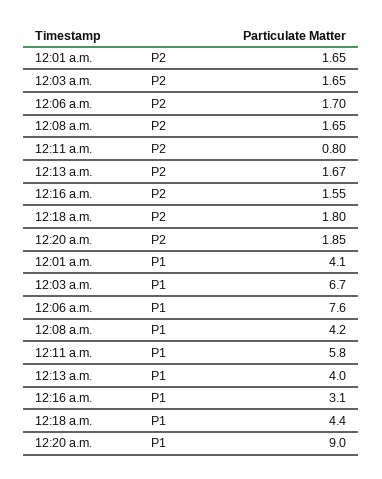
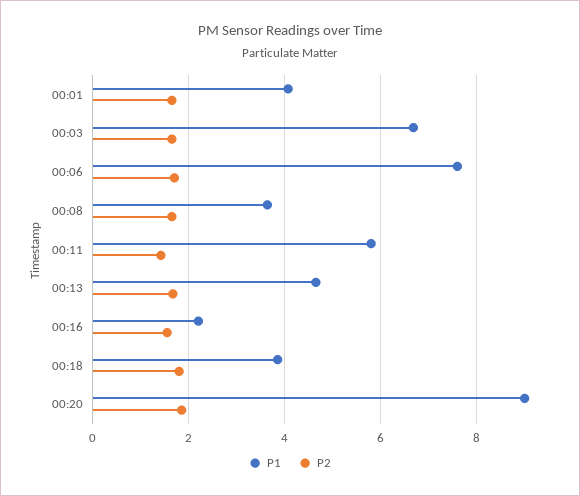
  {
    "P2": {
      "12:01 a.m.": 1.65,
      "12:03 a.m.": 1.65,
      "12:06 a.m.": 1.7,
      "12:08 a.m.": 1.65,
-     "12:11 a.m.": 0.8,
+     "12:11 a.m.": 1.4,
      "12:13 a.m.": 1.67,
      "12:16 a.m.": 1.55,
      "12:18 a.m.": 1.8,
      "12:20 a.m.": 1.85
    },
    "P1": {
      "12:01 a.m.": 4.1,
      "12:03 a.m.": 6.7,
      "12:06 a.m.": 7.6,
-     "12:08 a.m.": 4.2,
+     "12:08 a.m.": 3.6,
      "12:11 a.m.": 5.8,
-     "12:13 a.m.": 4,
+     "12:13 a.m.": 4.6,
-     "12:16 a.m.": 3.1,
+     "12:16 a.m.": 2.2,
-     "12:18 a.m.": 4.4,
+     "12:18 a.m.": 3.8,
      "12:20 a.m.": 9
    }
  }

